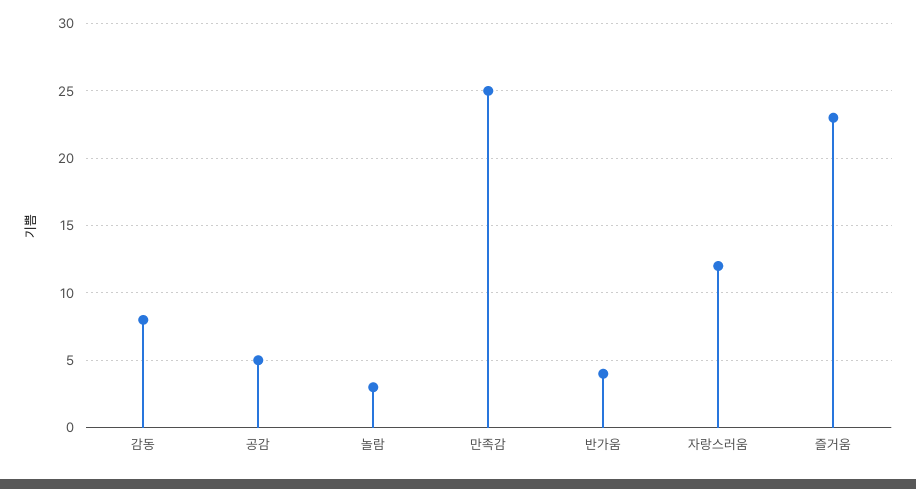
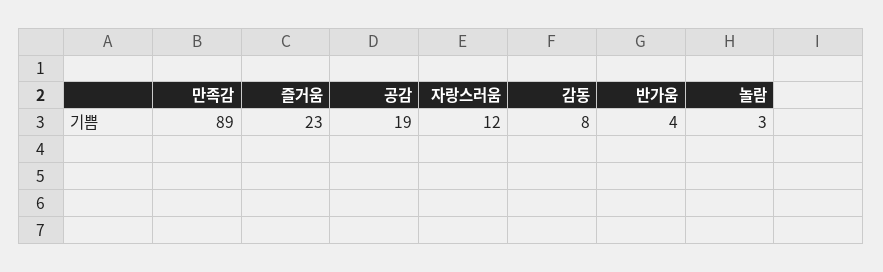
  {
    "감동": 8,
-   "공감": 5,
+   "공감": 19,
    "놀람": 3,
-   "만족감": 25,
+   "만족감": 89,
    "반가움": 4,
    "자랑스러움": 12,
    "즐거움": 23
  }

